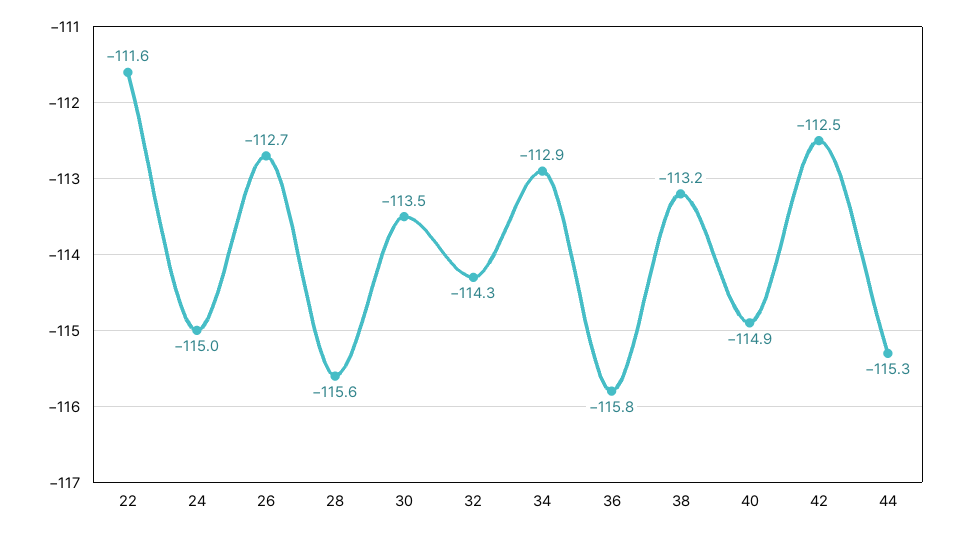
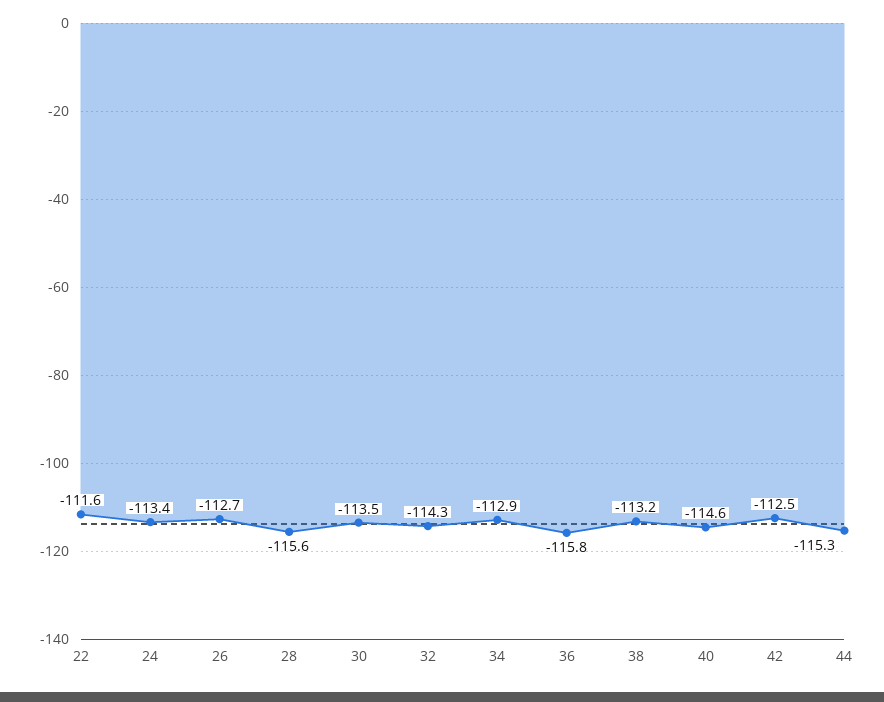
  {
    "22": -111.6,
-   "24": -115,
+   "24": -113.4,
    "26": -112.7,
    "28": -115.6,
    "30": -113.5,
    "32": -114.3,
    "34": -112.9,
    "36": -115.8,
    "38": -113.2,
-   "40": -114.9,
+   "40": -114.6,
    "42": -112.5,
    "44": -115.3
  }

